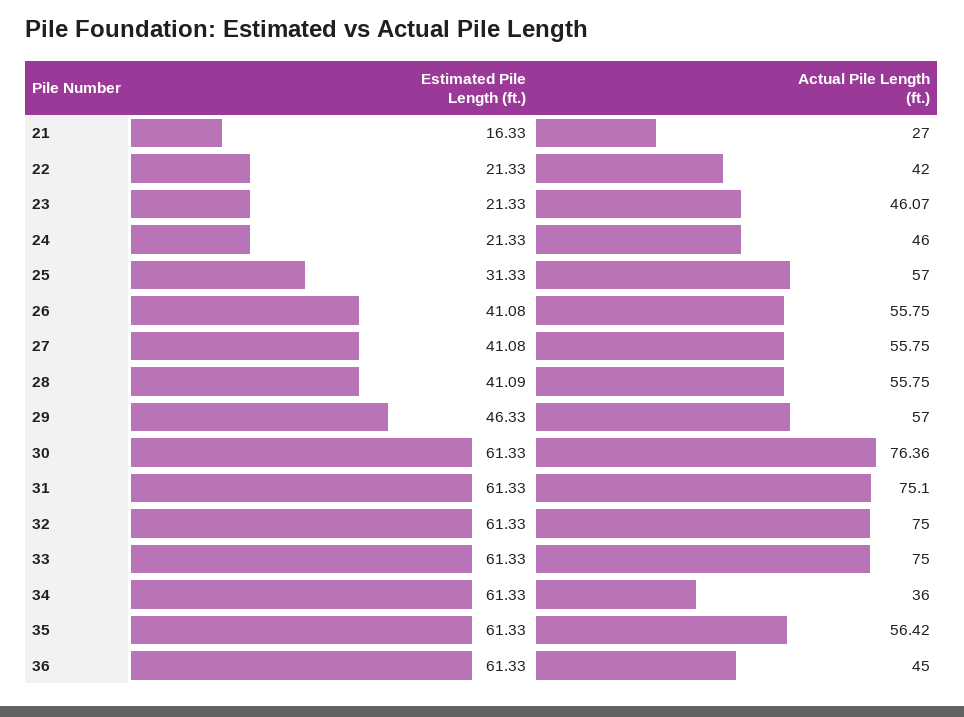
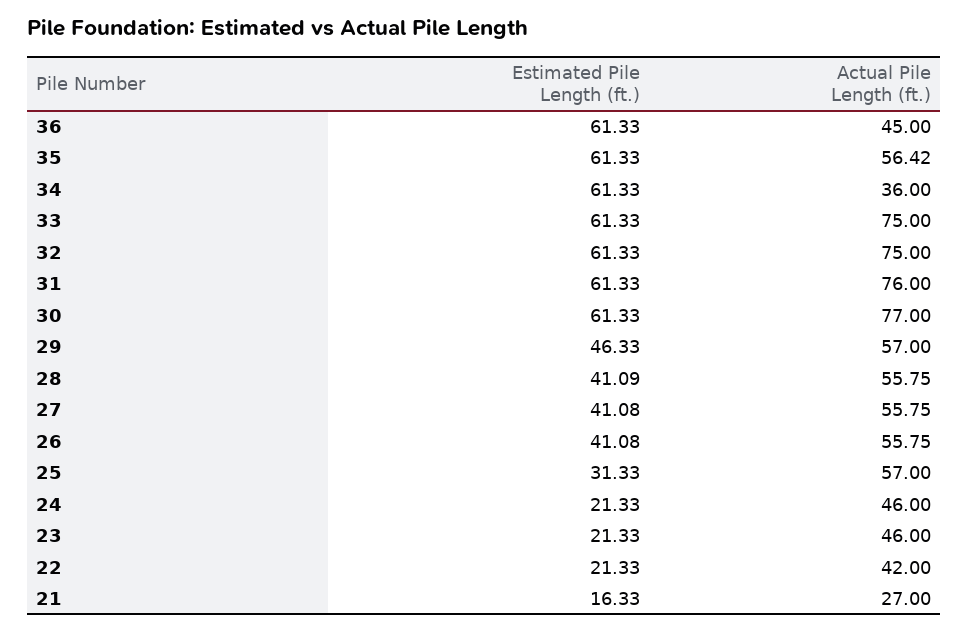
  {
    "Estimated Pile Length (ft.)": {
      "21": 16.33,
      "22": 21.33,
      "23": 21.33,
      "24": 21.33,
      "25": 31.33,
      "26": 41.08,
      "27": 41.08,
      "28": 41.09,
      "29": 46.33,
      "30": 61.33,
      "31": 61.33,
      "32": 61.33,
      "33": 61.33,
      "34": 61.33,
      "35": 61.33,
      "36": 61.33
    },
    "Actual Pile Length (ft.)": {
      "21": 27,
      "22": 42,
-     "23": 46.07,
+     "23": 46,
      "24": 46,
      "25": 57,
      "26": 55.75,
      "27": 55.75,
      "28": 55.75,
      "29": 57,
-     "30": 76.36,
+     "30": 77,
-     "31": 75.1,
+     "31": 76,
      "32": 75,
      "33": 75,
      "34": 36,
      "35": 56.42,
      "36": 45
    }
  }

